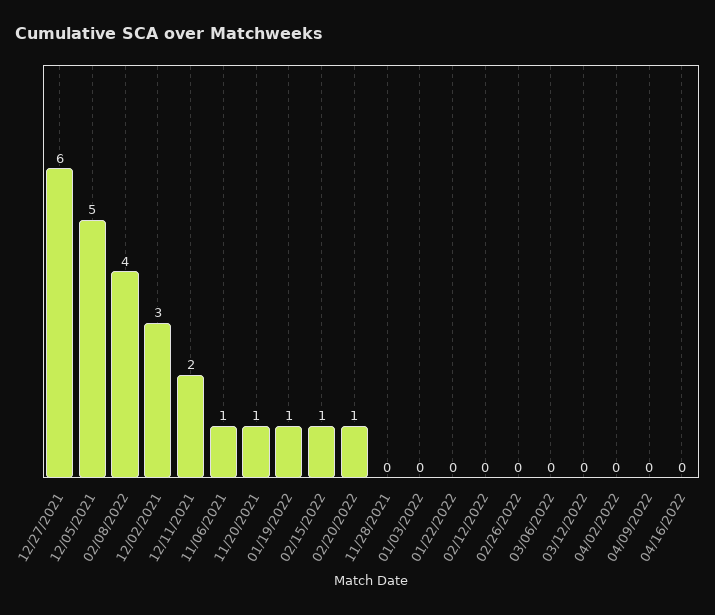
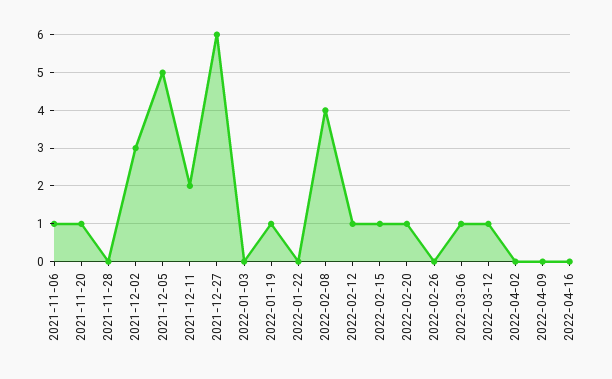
  {
    "12/27/2021": 6,
    "12/05/2021": 5,
    "02/08/2022": 4,
    "12/02/2021": 3,
    "12/11/2021": 2,
    "11/06/2021": 1,
    "11/20/2021": 1,
    "01/19/2022": 1,
    "02/15/2022": 1,
    "02/20/2022": 1,
    "11/28/2021": 0,
    "01/03/2022": 0,
    "01/22/2022": 0,
-   "02/12/2022": 0,
+   "02/12/2022": 1,
    "02/26/2022": 0,
-   "03/06/2022": 0,
+   "03/06/2022": 1,
-   "03/12/2022": 0,
+   "03/12/2022": 1,
    "04/02/2022": 0,
    "04/09/2022": 0,
    "04/16/2022": 0
  }

